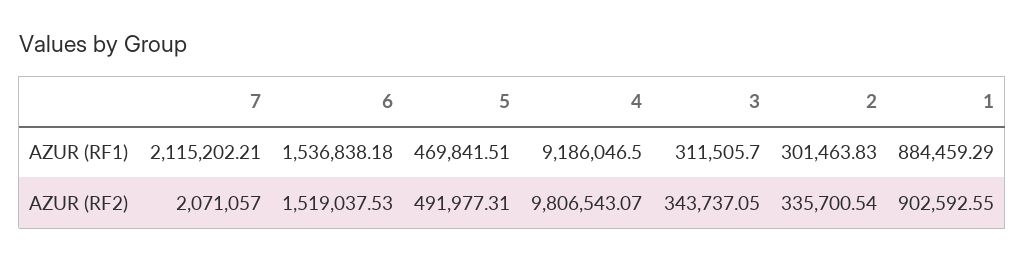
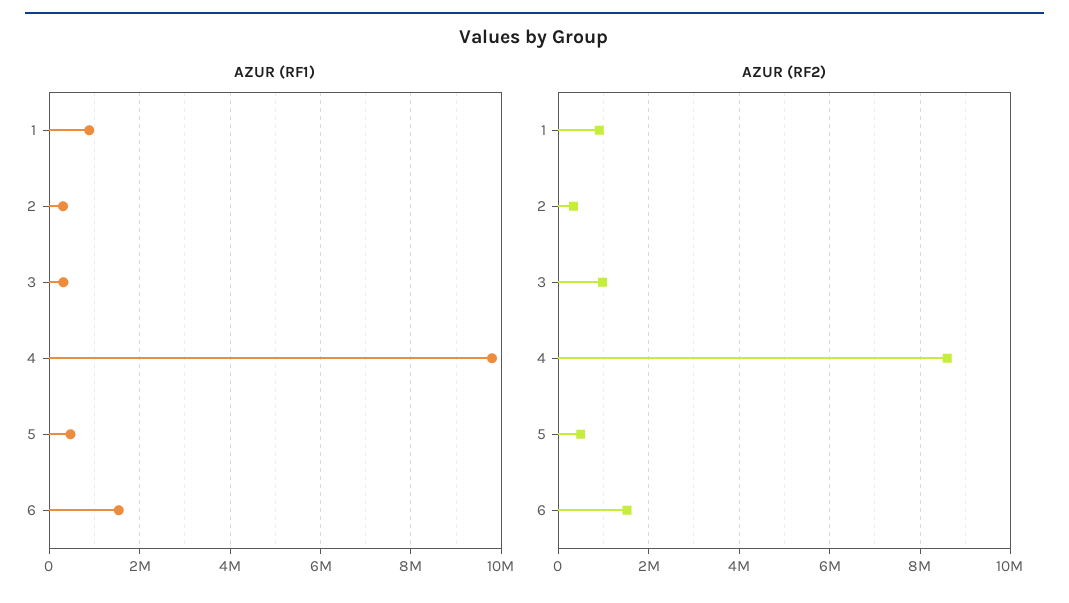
  {
    "AZUR (RF1)": {
-     "7": 2115202.21,
      "6": 1536838.18,
      "5": 469841.51,
-     "4": 9186046.5,
+     "4": 9800000,
      "3": 311505.7,
      "2": 301463.83,
      "1": 884459.29
    },
    "AZUR (RF2)": {
-     "7": 2071057,
      "6": 1519037.53,
      "5": 491977.31,
-     "4": 9806543.07,
+     "4": 8600000,
-     "3": 343737.05,
+     "3": 1000000,
      "2": 335700.54,
      "1": 902592.55
    }
  }

